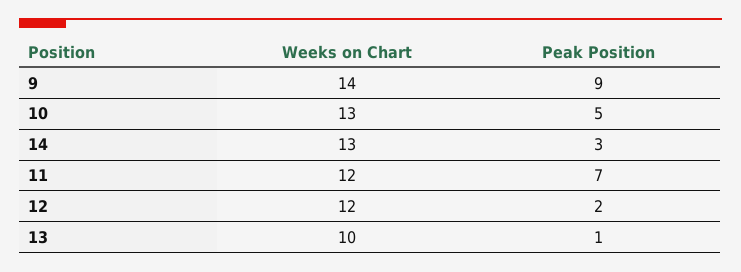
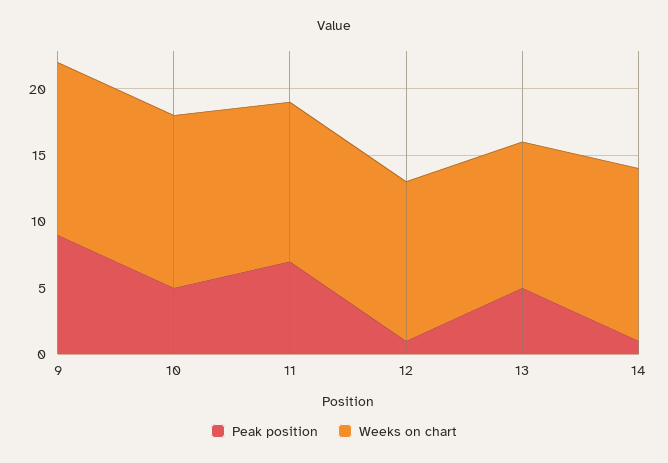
  {
    "Weeks on Chart": {
-     "9": 14,
+     "9": 13,
      "10": 13,
      "14": 13,
      "11": 12,
      "12": 12,
-     "13": 10
+     "13": 11
    },
    "Peak Position": {
      "9": 9,
      "10": 5,
-     "14": 3,
+     "14": 1,
      "11": 7,
-     "12": 2,
+     "12": 1,
-     "13": 1
+     "13": 5
    }
  }

